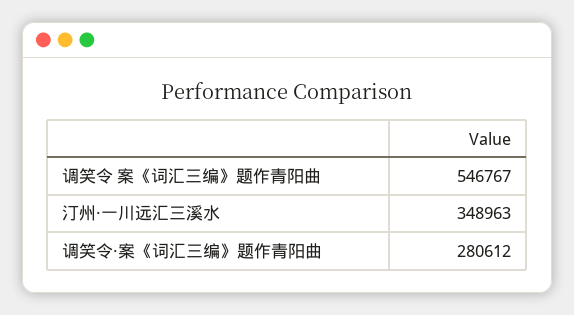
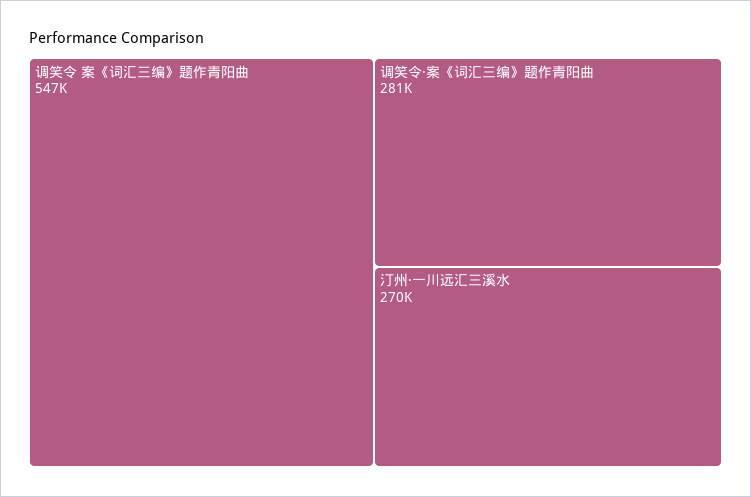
  {
    "调笑令 案《词汇三编》题作青阳曲": 546767,
-   "汀州·一川远汇三溪水": 348963,
+   "汀州·一川远汇三溪水": 270000,
    "调笑令·案《词汇三编》题作青阳曲": 280612
  }

